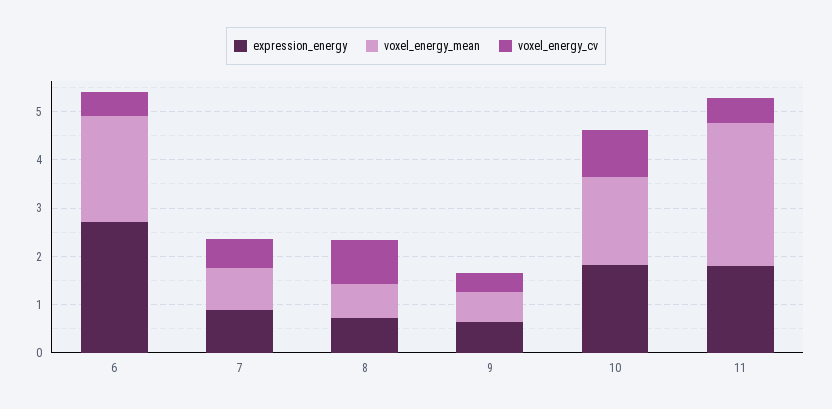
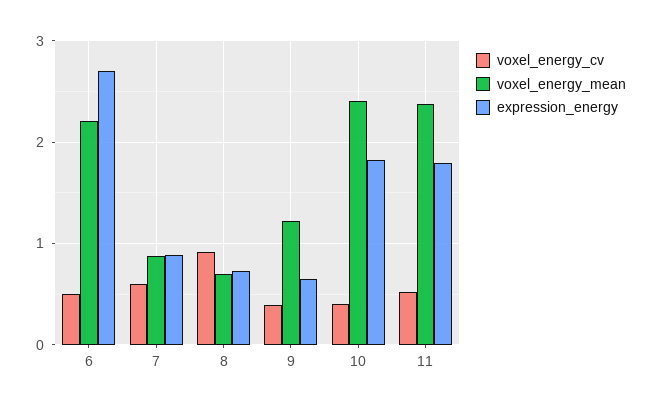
  {
    "expression_energy": {
      "6": 2.7,
      "7": 0.9,
      "8": 0.7,
      "9": 0.6,
      "10": 1.8,
      "11": 1.8
    },
    "voxel_energy_mean": {
      "6": 2.2,
      "7": 0.9,
      "8": 0.7,
-     "9": 0.6,
+     "9": 1.2,
-     "10": 1.8,
+     "10": 2.4,
-     "11": 3
+     "11": 2.4
    },
    "voxel_energy_cv": {
      "6": 0.5,
      "7": 0.6,
      "8": 0.9,
      "9": 0.4,
-     "10": 1,
+     "10": 0.4,
      "11": 0.5
    }
  }

